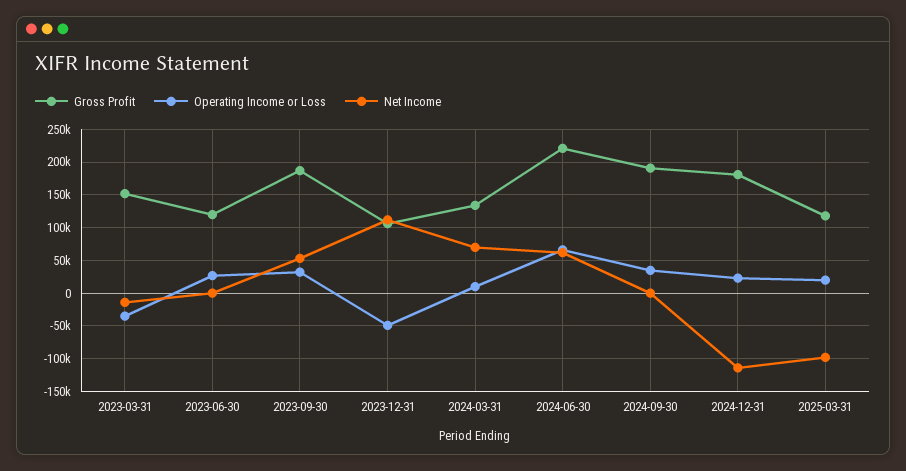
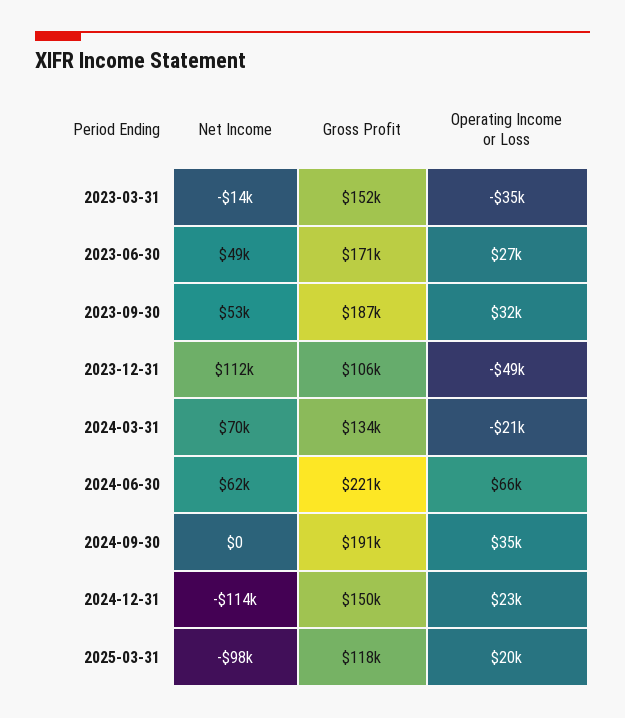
  {
    "Gross Profit": {
      "2023-03-31": 152000,
-     "2023-06-30": 120000,
+     "2023-06-30": 171000,
      "2023-09-30": 187000,
      "2023-12-31": 106000,
      "2024-03-31": 134000,
      "2024-06-30": 221000,
      "2024-09-30": 191000,
-     "2024-12-31": 180000,
+     "2024-12-31": 150000,
      "2025-03-31": 118000
    },
    "Operating Income or Loss": {
      "2023-03-31": -35000,
      "2023-06-30": 27000,
      "2023-09-30": 32000,
      "2023-12-31": -49000,
-     "2024-03-31": 10000,
+     "2024-03-31": -21000,
      "2024-06-30": 66000,
      "2024-09-30": 35000,
      "2024-12-31": 23000,
      "2025-03-31": 20000
    },
    "Net Income": {
      "2023-03-31": -14000,
-     "2023-06-30": 0,
+     "2023-06-30": 49000,
      "2023-09-30": 53000,
      "2023-12-31": 112000,
      "2024-03-31": 70000,
      "2024-06-30": 62000,
      "2024-09-30": 0,
      "2024-12-31": -114000,
      "2025-03-31": -98000
    }
  }

